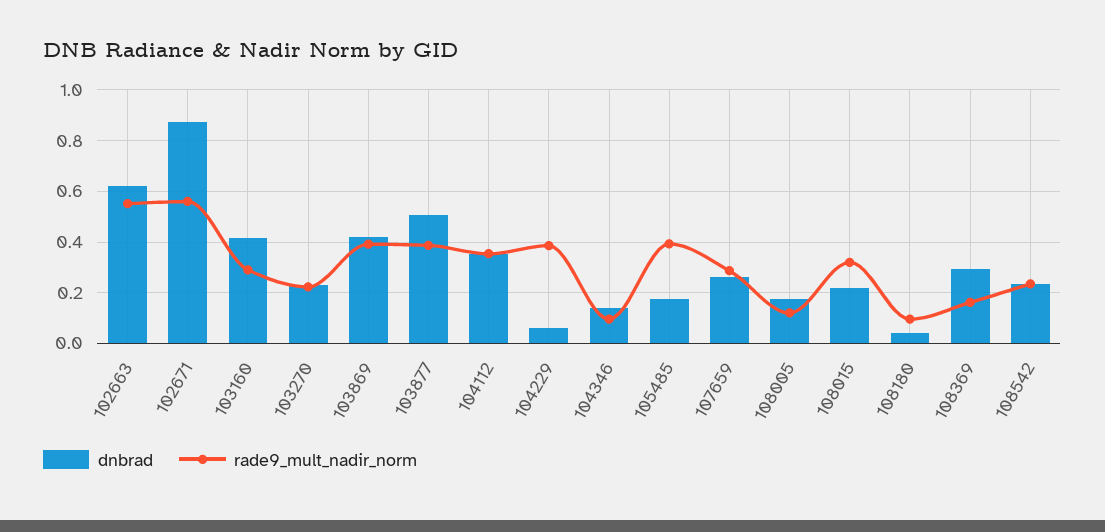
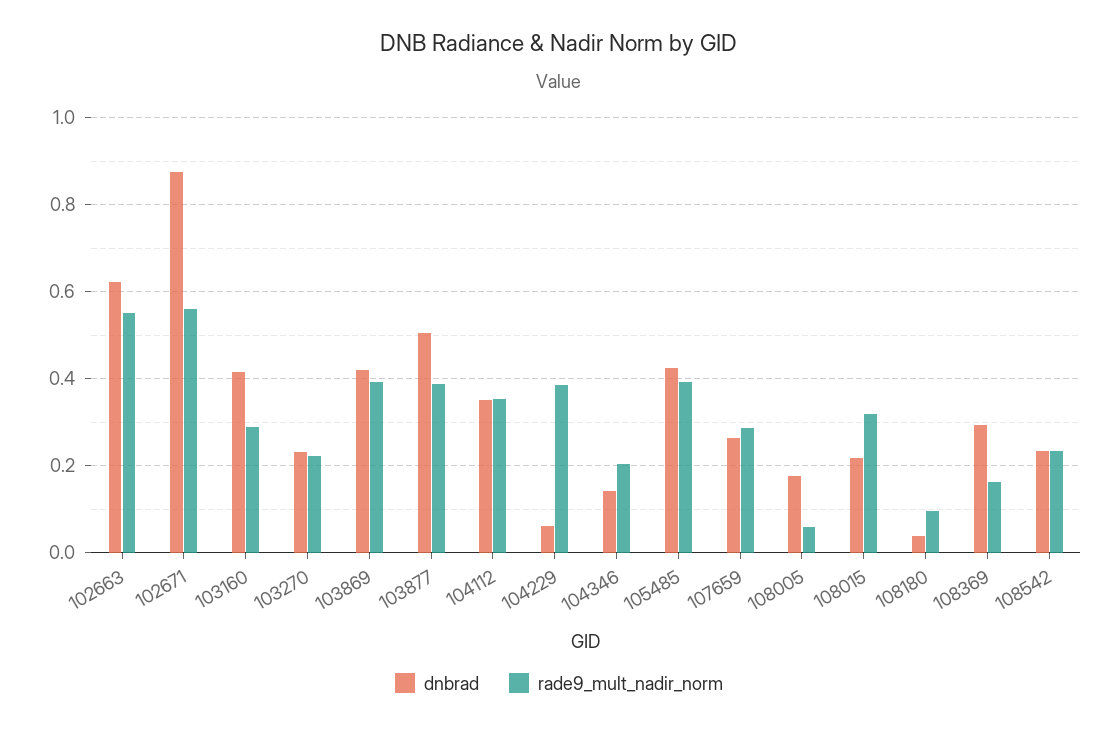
  {
    "dnbrad": {
      "102663": 0.62,
      "102671": 0.88,
      "103160": 0.42,
      "103270": 0.24,
      "103869": 0.42,
      "103877": 0.5,
      "104112": 0.36,
      "104229": 0.06,
      "104346": 0.14,
-     "105485": 0.175,
+     "105485": 0.42,
      "107659": 0.26,
      "108005": 0.18,
      "108015": 0.22,
      "108180": 0.04,
      "108369": 0.3,
      "108542": 0.24
    },
    "rade9_mult_nadir_norm": {
      "102663": 0.56,
      "102671": 0.56,
      "103160": 0.3,
      "103270": 0.22,
      "103869": 0.4,
      "103877": 0.38,
      "104112": 0.36,
      "104229": 0.38,
-     "104346": 0.1,
+     "104346": 0.2,
      "105485": 0.4,
      "107659": 0.28,
-     "108005": 0.125,
+     "108005": 0.06,
      "108015": 0.32,
      "108180": 0.1,
      "108369": 0.16,
      "108542": 0.24
    }
  }

